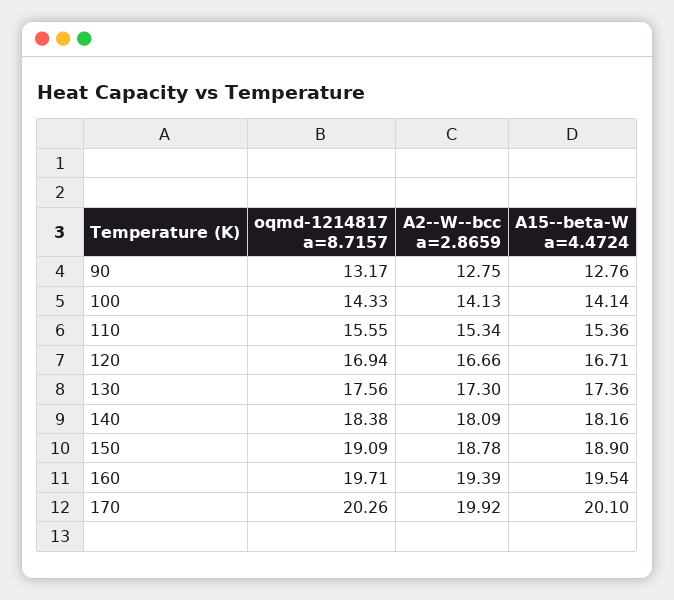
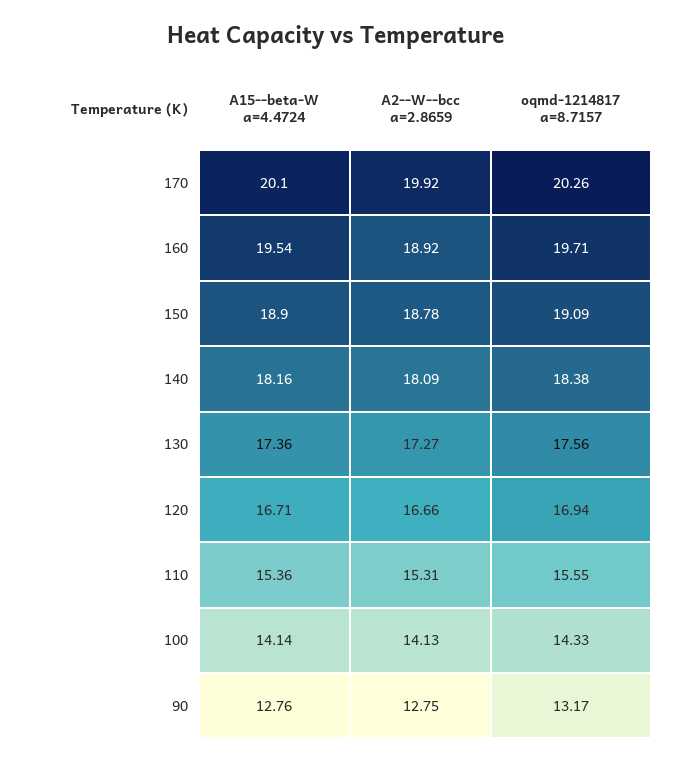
  {
    "oqmd-1214817 a=8.7157": {
      "90": 13.17,
      "100": 14.33,
      "110": 15.55,
      "120": 16.94,
      "130": 17.56,
      "140": 18.38,
      "150": 19.09,
      "160": 19.71,
      "170": 20.26
    },
    "A2--W--bcc a=2.8659": {
      "90": 12.75,
      "100": 14.13,
-     "110": 15.34,
+     "110": 15.31,
      "120": 16.66,
-     "130": 17.3,
+     "130": 17.27,
      "140": 18.09,
      "150": 18.78,
-     "160": 19.39,
+     "160": 18.92,
      "170": 19.92
    },
    "A15--beta-W a=4.4724": {
      "90": 12.76,
      "100": 14.14,
      "110": 15.36,
      "120": 16.71,
      "130": 17.36,
      "140": 18.16,
      "150": 18.9,
      "160": 19.54,
      "170": 20.1
    }
  }

